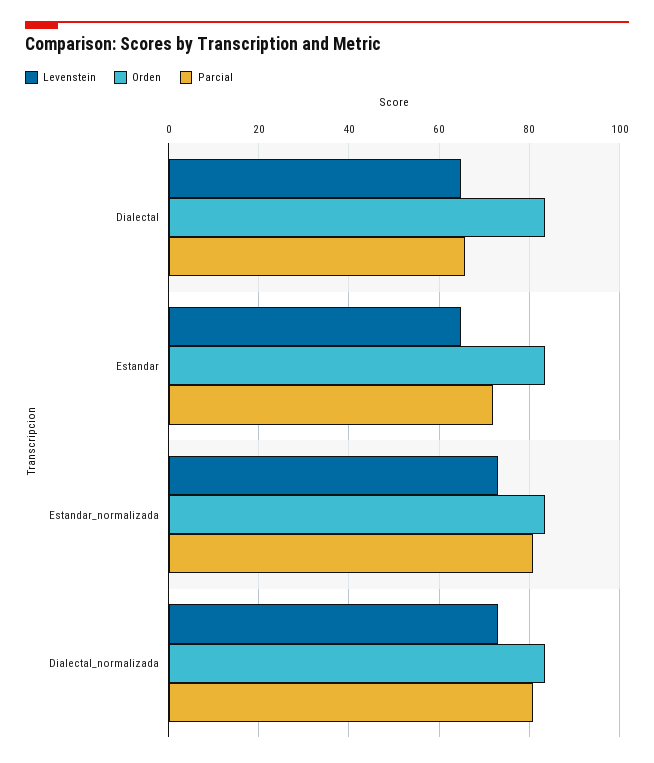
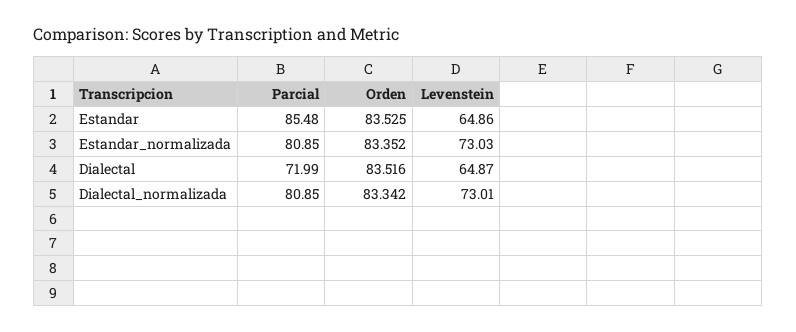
  {
    "Levenstein": {
      "Dialectal": 64.87,
      "Estandar": 64.86,
      "Estandar_normalizada": 73.03,
      "Dialectal_normalizada": 73.01
    },
    "Orden": {
      "Dialectal": 83.516,
      "Estandar": 83.525,
      "Estandar_normalizada": 83.352,
      "Dialectal_normalizada": 83.342
    },
    "Parcial": {
-     "Dialectal": 66,
+     "Dialectal": 71.99,
-     "Estandar": 72,
+     "Estandar": 85.48,
      "Estandar_normalizada": 80.85,
      "Dialectal_normalizada": 80.85
    }
  }

